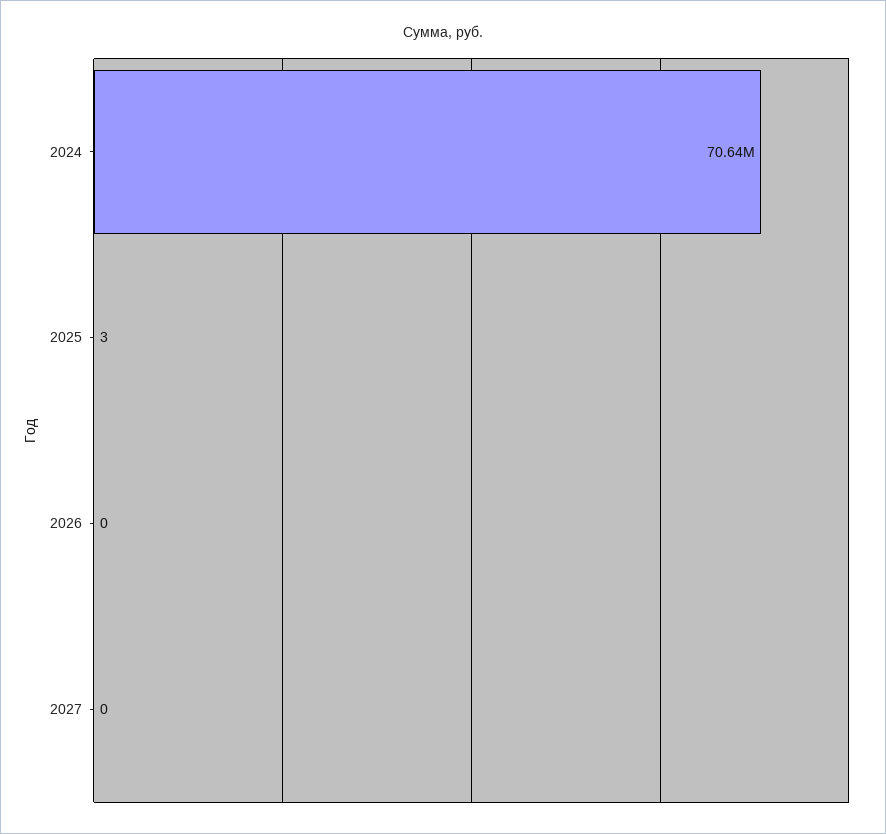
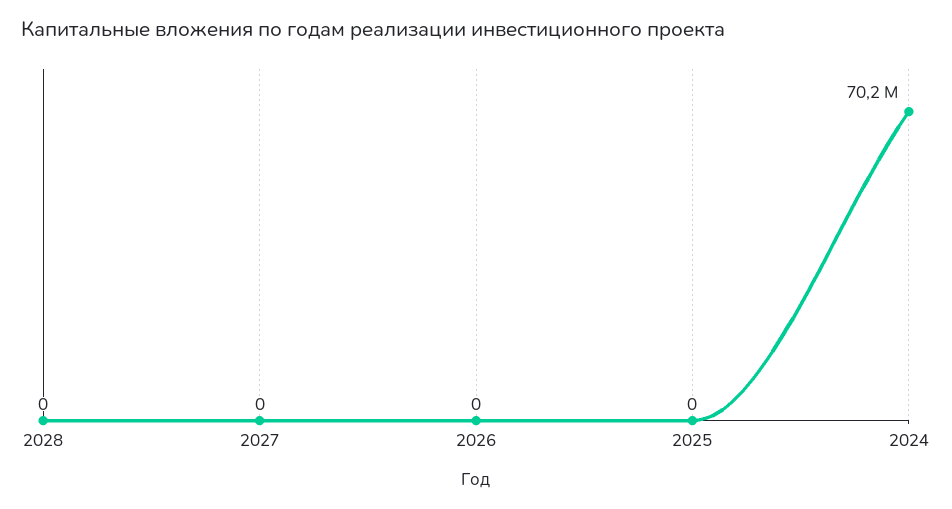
  {
-   "2024": 70640000,
+   "2024": 70200000,
-   "2025": 3,
+   "2025": 0,
    "2026": 0,
-   "2027": 0
+   "2027": 0,
+   "2028": 0
  }

